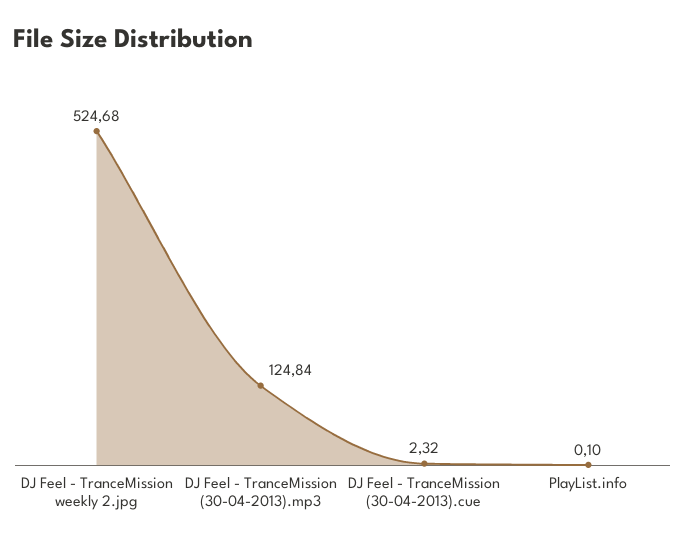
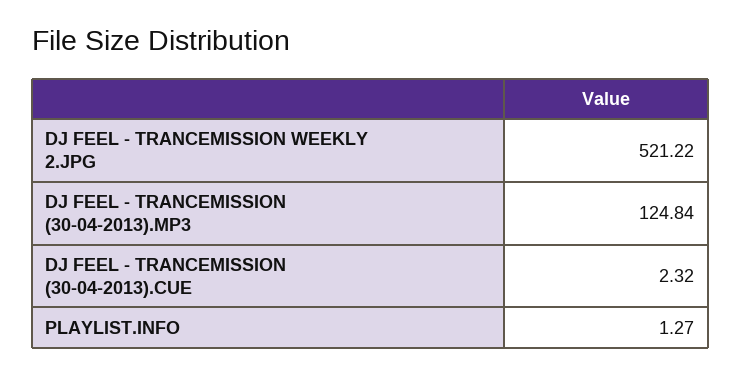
  {
-   "DJ Feel - TranceMission weekly 2.jpg": 524.68,
+   "DJ Feel - TranceMission weekly 2.jpg": 521.22,
    "DJ Feel - TranceMission (30-04-2013).mp3": 124.84,
    "DJ Feel - TranceMission (30-04-2013).cue": 2.32,
-   "PlayList.info": 0.1
+   "PlayList.info": 1.27
  }

